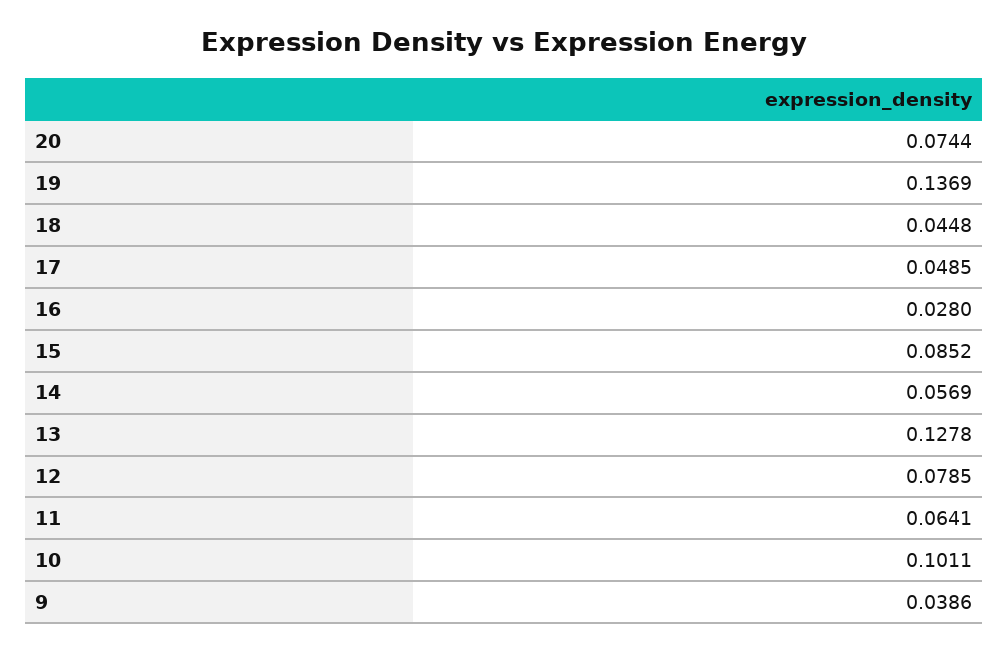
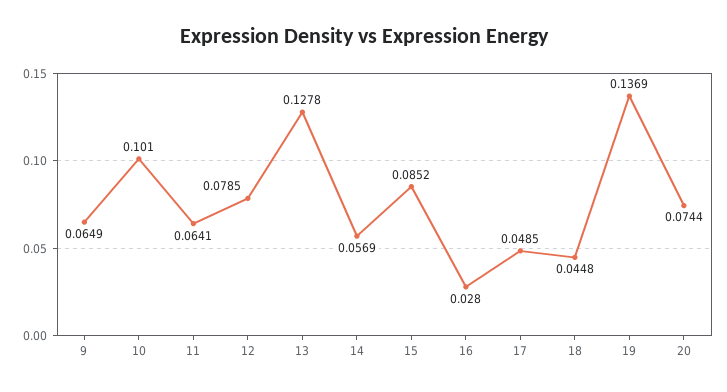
  {
    "20": 0.0744,
    "19": 0.1369,
    "18": 0.0448,
    "17": 0.0485,
    "16": 0.028,
    "15": 0.0852,
    "14": 0.0569,
    "13": 0.1278,
    "12": 0.0785,
    "11": 0.0641,
-   "10": 0.1011,
+   "10": 0.101,
-   "9": 0.0386
+   "9": 0.0649
  }

